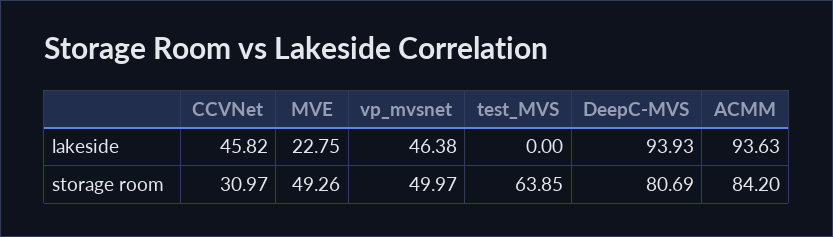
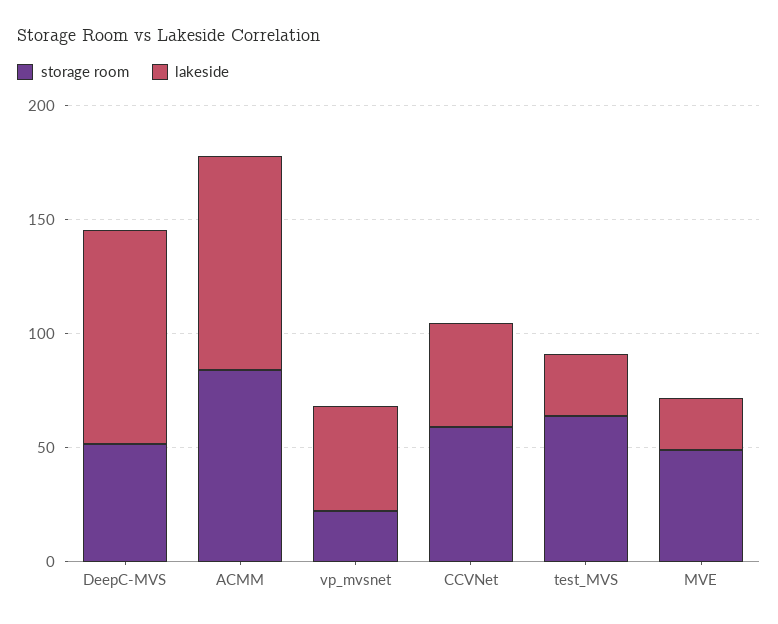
  {
    "lakeside": {
      "CCVNet": 45.82,
      "MVE": 22.75,
      "vp_mvsnet": 46.38,
-     "test_MVS": 0,
+     "test_MVS": 30,
      "DeepC-MVS": 93.93,
      "ACMM": 93.63
    },
    "storage room": {
-     "CCVNet": 30.97,
+     "CCVNet": 60,
      "MVE": 49.26,
-     "vp_mvsnet": 49.97,
+     "vp_mvsnet": 20,
      "test_MVS": 63.85,
-     "DeepC-MVS": 80.69,
+     "DeepC-MVS": 50,
      "ACMM": 84.2
    }
  }

